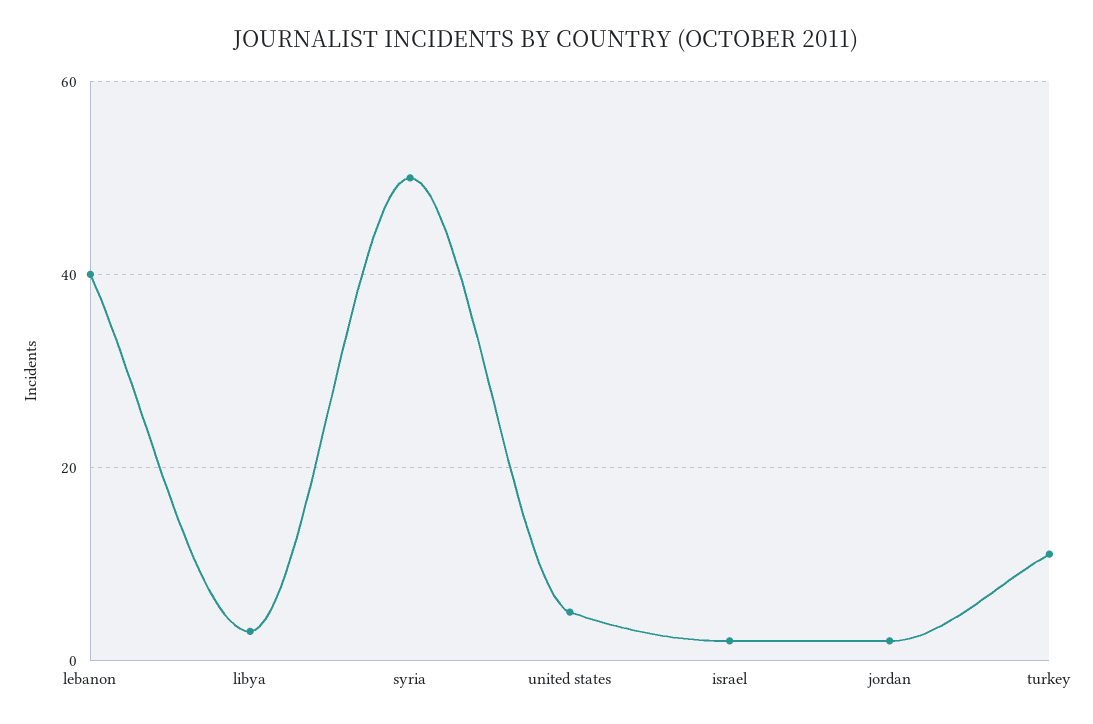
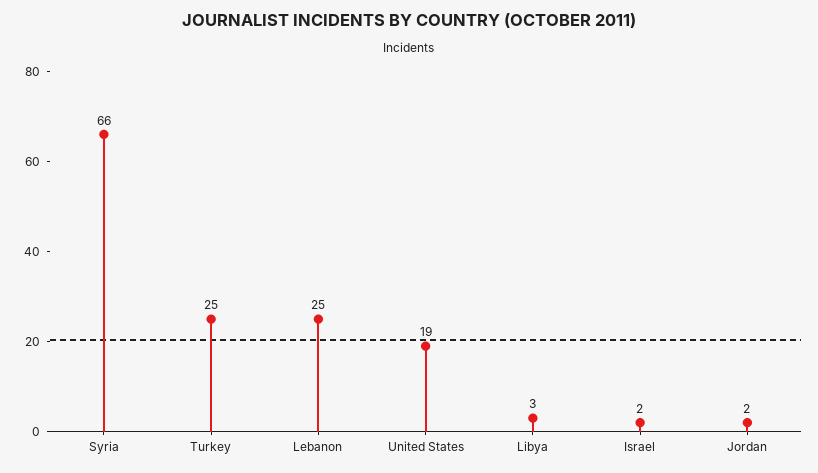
  {
-   "lebanon": 40,
+   "lebanon": 25,
    "libya": 3,
-   "syria": 50,
+   "syria": 66,
-   "united states": 5,
+   "united states": 19,
    "israel": 2,
    "jordan": 2,
-   "turkey": 10
+   "turkey": 25
  }

